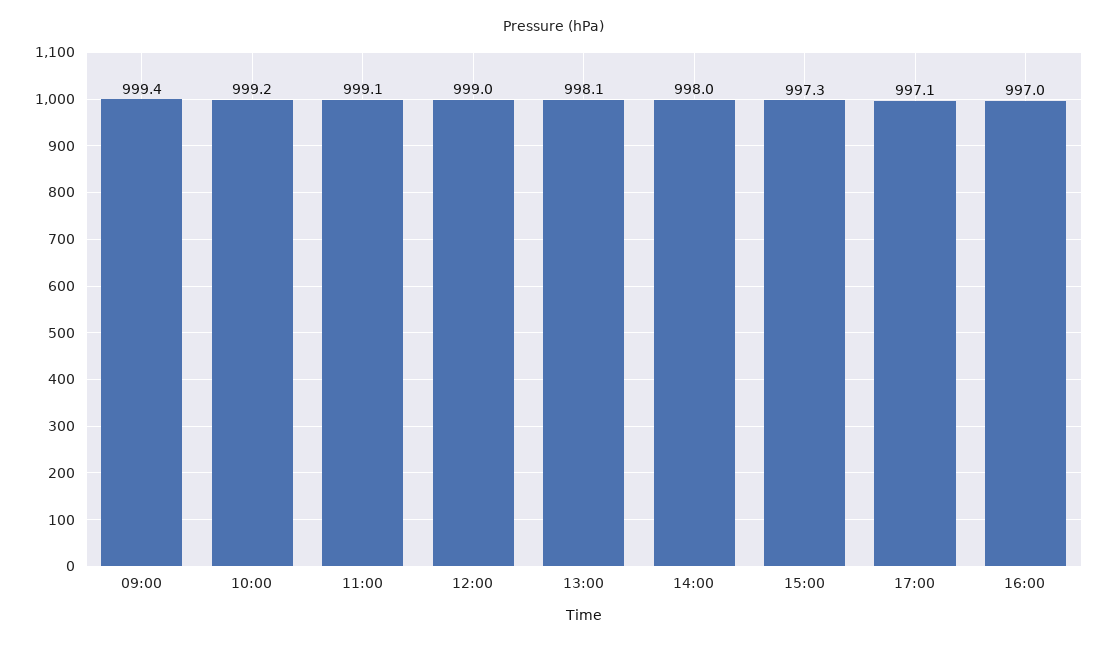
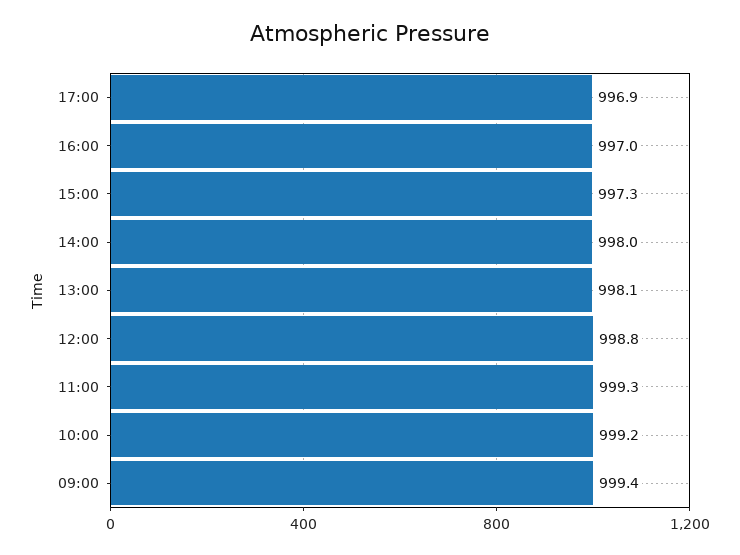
  {
    "09:00": 999.4,
    "10:00": 999.2,
-   "11:00": 999.1,
+   "11:00": 999.3,
-   "12:00": 999,
+   "12:00": 998.8,
    "13:00": 998.1,
    "14:00": 998,
    "15:00": 997.3,
-   "17:00": 997.1,
+   "17:00": 996.9,
    "16:00": 997
  }

